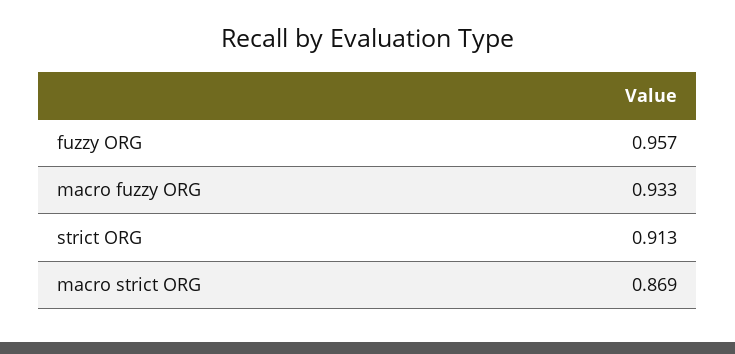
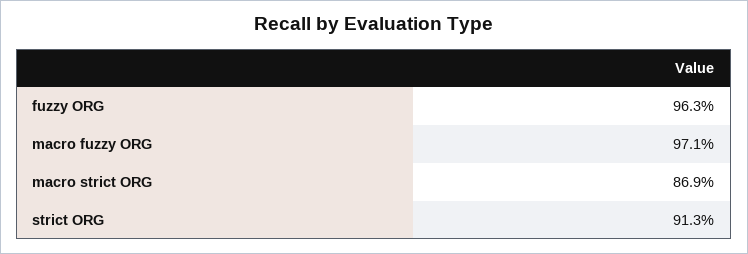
  {
-   "fuzzy ORG": 0.957,
+   "fuzzy ORG": 0.963,
-   "macro fuzzy ORG": 0.933,
+   "macro fuzzy ORG": 0.971,
    "strict ORG": 0.913,
    "macro strict ORG": 0.869
  }

